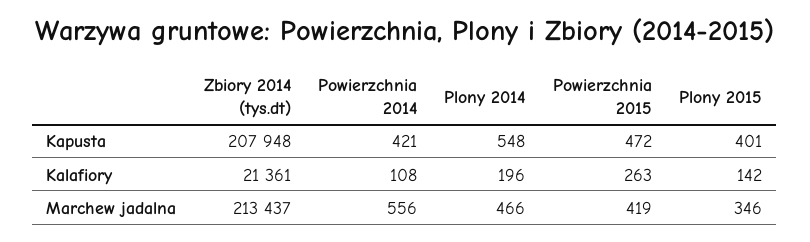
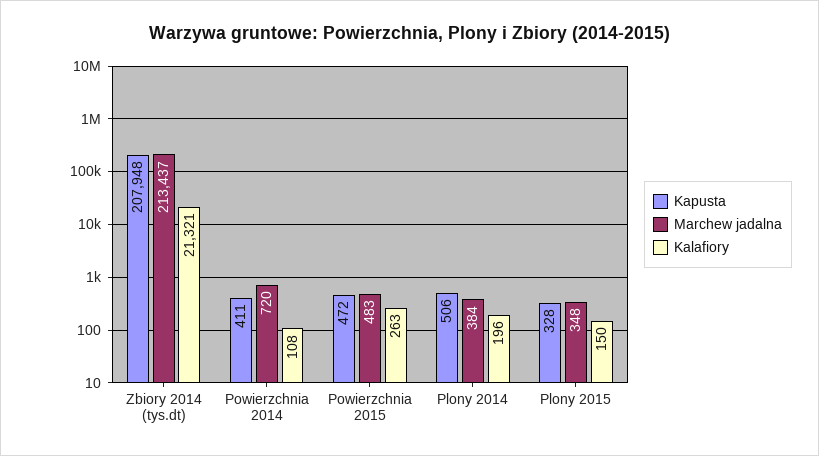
  {
    "Kapusta": {
      "Zbiory 2014 (tys.dt)": 207948,
-     "Powierzchnia 2014": 421,
+     "Powierzchnia 2014": 411,
-     "Plony 2014": 548,
+     "Plony 2014": 506,
      "Powierzchnia 2015": 472,
-     "Plony 2015": 401
+     "Plony 2015": 328
    },
    "Kalafiory": {
-     "Zbiory 2014 (tys.dt)": 21361,
+     "Zbiory 2014 (tys.dt)": 21321,
      "Powierzchnia 2014": 108,
      "Plony 2014": 196,
      "Powierzchnia 2015": 263,
-     "Plony 2015": 142
+     "Plony 2015": 150
    },
    "Marchew jadalna": {
      "Zbiory 2014 (tys.dt)": 213437,
-     "Powierzchnia 2014": 556,
+     "Powierzchnia 2014": 720,
-     "Plony 2014": 466,
+     "Plony 2014": 384,
-     "Powierzchnia 2015": 419,
+     "Powierzchnia 2015": 483,
-     "Plony 2015": 346
+     "Plony 2015": 348
    }
  }

